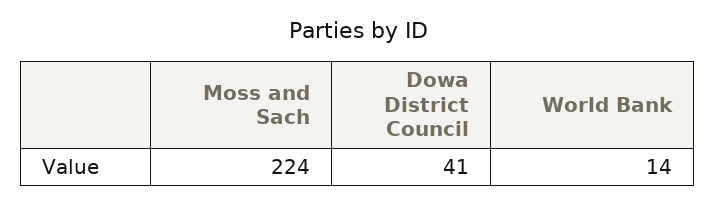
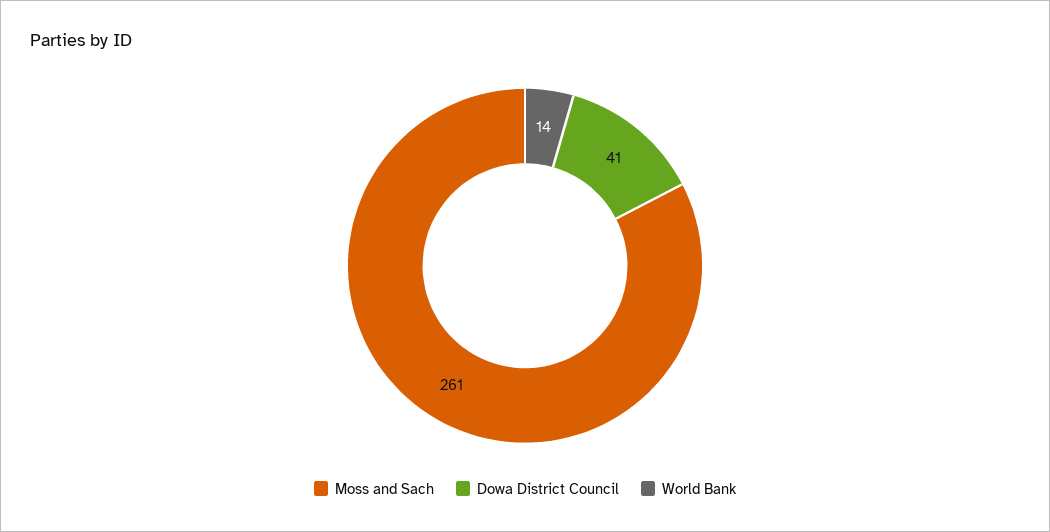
  {
-   "Moss and Sach": 224,
+   "Moss and Sach": 261,
    "Dowa District Council": 41,
    "World Bank": 14
  }

